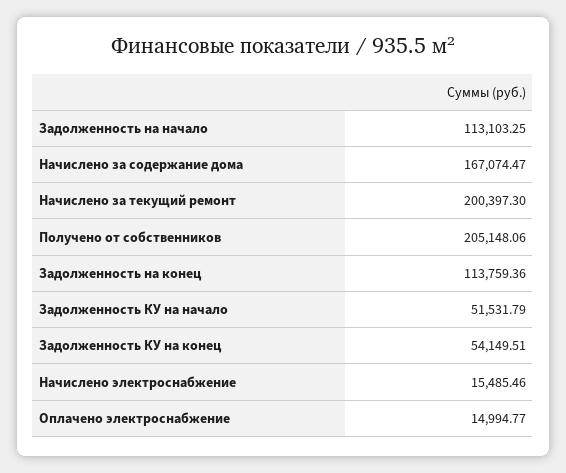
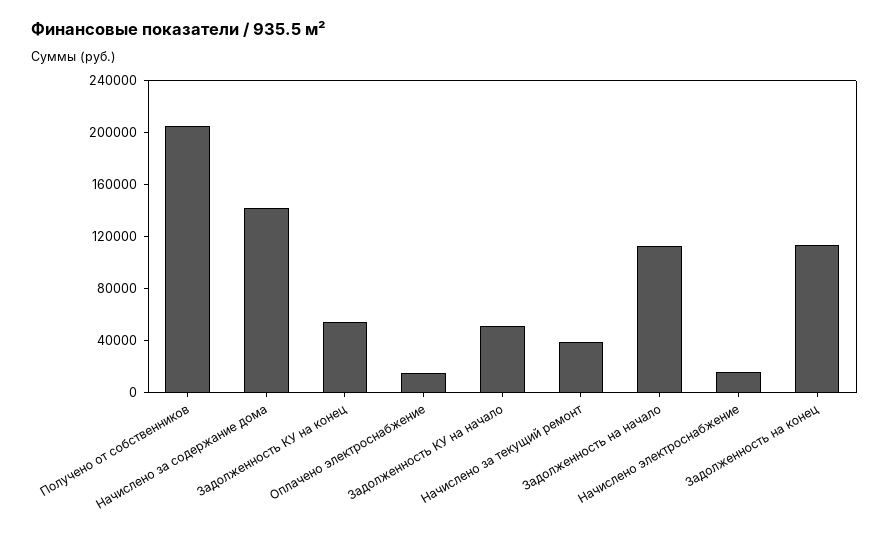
  {
    "Задолженность на начало": 113103.25,
-   "Начислено за содержание дома": 167074.47,
+   "Начислено за содержание дома": 140000,
-   "Начислено за текущий ремонт": 200397.3,
+   "Начислено за текущий ремонт": 40000,
    "Получено от собственников": 205148.06,
    "Задолженность на конец": 113759.36,
    "Задолженность КУ на начало": 51531.79,
    "Задолженность КУ на конец": 54149.51,
    "Начислено электроснабжение": 15485.46,
    "Оплачено электроснабжение": 14994.77
  }

